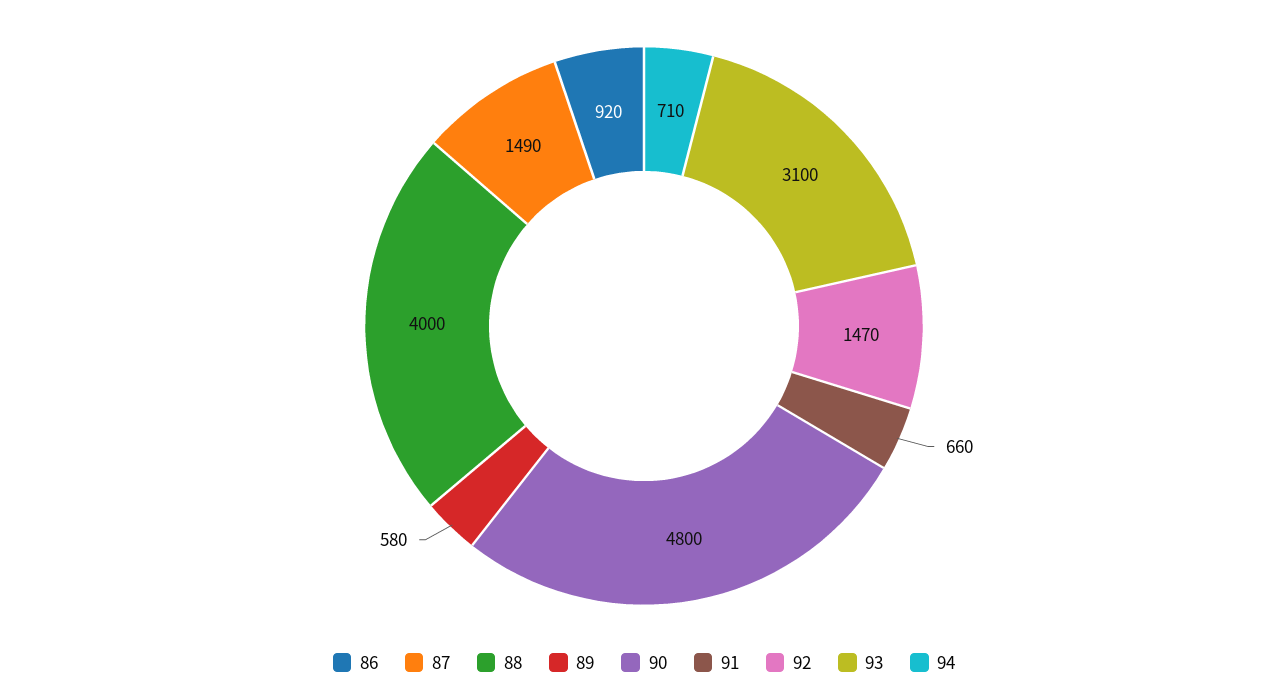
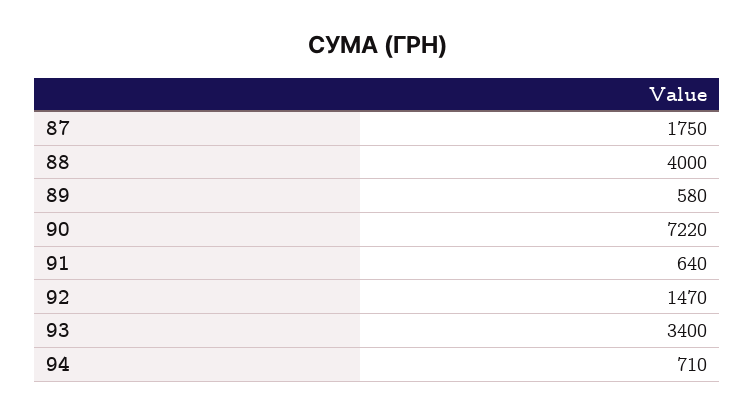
  {
-   "86": 920,
-   "87": 1490,
+   "87": 1750,
    "88": 4000,
    "89": 580,
-   "90": 4800,
+   "90": 7220,
-   "91": 660,
+   "91": 640,
    "92": 1470,
-   "93": 3100,
+   "93": 3400,
    "94": 710
  }

